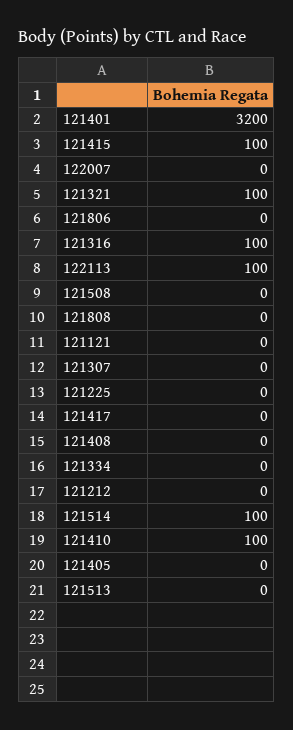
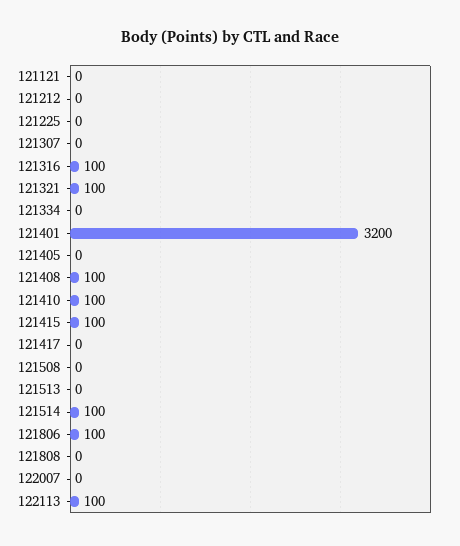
  {
    "121401": 3200,
    "121415": 100,
    "122007": 0,
    "121321": 100,
-   "121806": 0,
+   "121806": 100,
    "121316": 100,
    "122113": 100,
    "121508": 0,
    "121808": 0,
    "121121": 0,
    "121307": 0,
    "121225": 0,
    "121417": 0,
-   "121408": 0,
+   "121408": 100,
    "121334": 0,
    "121212": 0,
    "121514": 100,
    "121410": 100,
    "121405": 0,
    "121513": 0
  }

